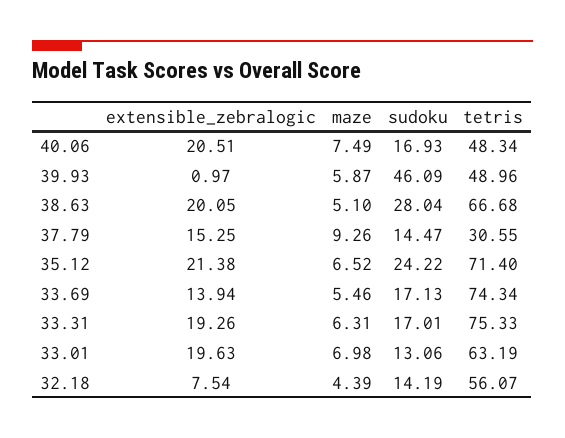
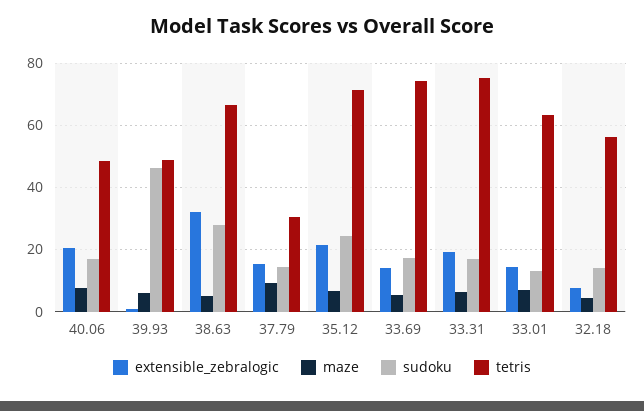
  {
    "extensible_zebralogic": {
      "40.06": 20.51,
      "39.93": 0.97,
-     "38.63": 20.05,
+     "38.63": 32,
      "37.79": 15.25,
      "35.12": 21.38,
      "33.69": 13.94,
      "33.31": 19.26,
-     "33.01": 19.63,
+     "33.01": 14,
      "32.18": 7.54
    },
    "maze": {
      "40.06": 7.49,
      "39.93": 5.87,
      "38.63": 5.1,
      "37.79": 9.26,
      "35.12": 6.52,
      "33.69": 5.46,
      "33.31": 6.31,
      "33.01": 6.98,
      "32.18": 4.39
    },
    "sudoku": {
      "40.06": 16.93,
      "39.93": 46.09,
      "38.63": 28.04,
      "37.79": 14.47,
      "35.12": 24.22,
      "33.69": 17.13,
      "33.31": 17.01,
      "33.01": 13.06,
      "32.18": 14.19
    },
    "tetris": {
      "40.06": 48.34,
      "39.93": 48.96,
      "38.63": 66.68,
      "37.79": 30.55,
      "35.12": 71.4,
      "33.69": 74.34,
      "33.31": 75.33,
      "33.01": 63.19,
      "32.18": 56.07
    }
  }

